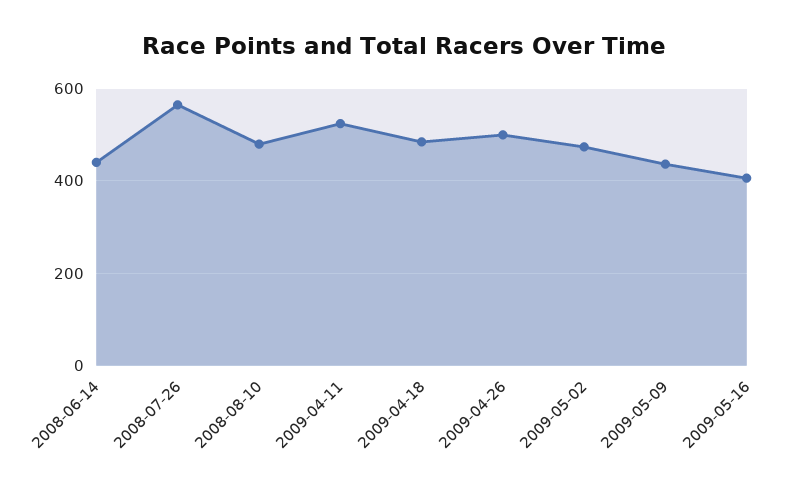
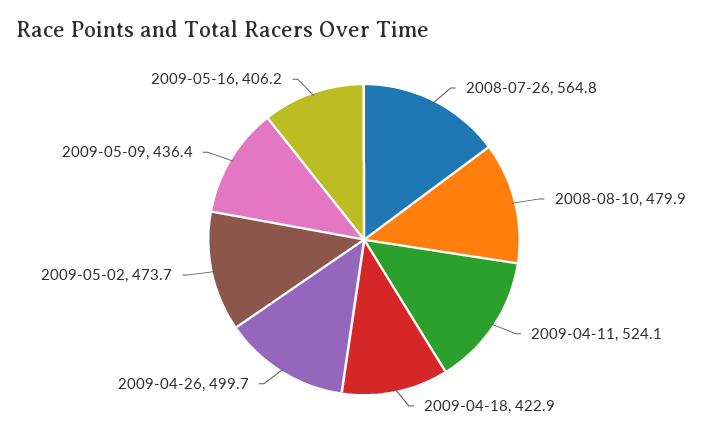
  {
-   "2008-06-14": 440,
    "2008-07-26": 564.8,
    "2008-08-10": 479.9,
    "2009-04-11": 524.1,
-   "2009-04-18": 480,
+   "2009-04-18": 422.9,
    "2009-04-26": 499.7,
    "2009-05-02": 473.7,
    "2009-05-09": 436.4,
    "2009-05-16": 406.2
  }

